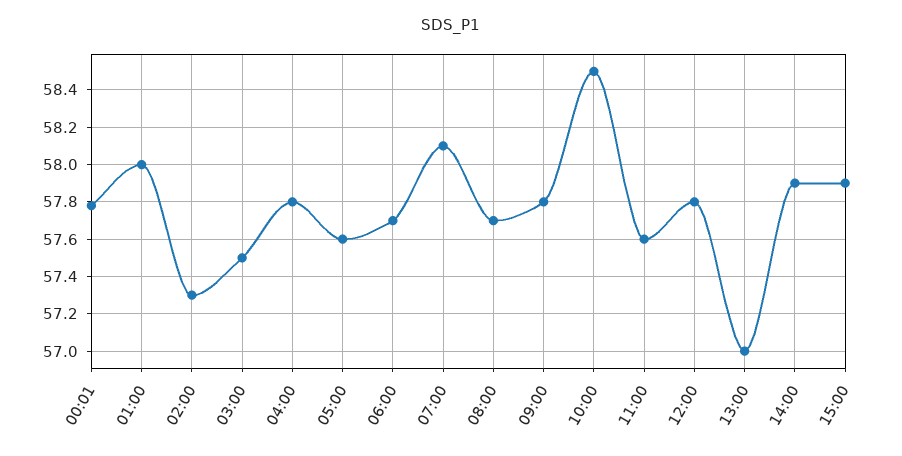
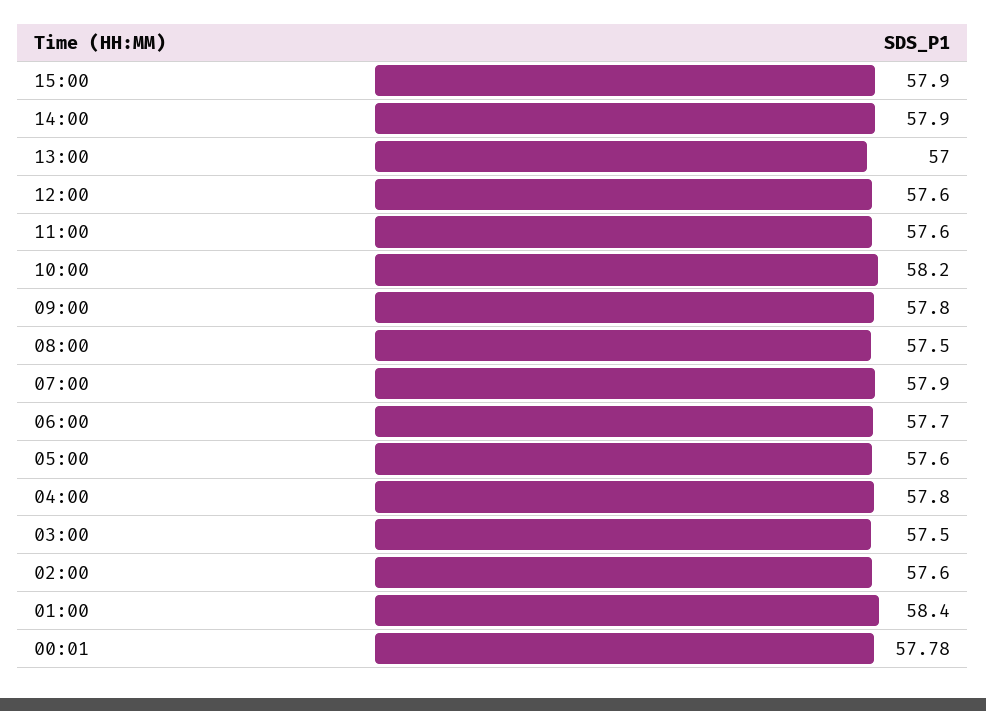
  {
    "00:01": 57.78,
-   "01:00": 58,
+   "01:00": 58.4,
-   "02:00": 57.3,
+   "02:00": 57.6,
    "03:00": 57.5,
    "04:00": 57.8,
    "05:00": 57.6,
    "06:00": 57.7,
-   "07:00": 58.1,
+   "07:00": 57.9,
-   "08:00": 57.7,
+   "08:00": 57.5,
    "09:00": 57.8,
-   "10:00": 58.5,
+   "10:00": 58.2,
    "11:00": 57.6,
-   "12:00": 57.8,
+   "12:00": 57.6,
    "13:00": 57,
    "14:00": 57.9,
    "15:00": 57.9
  }

